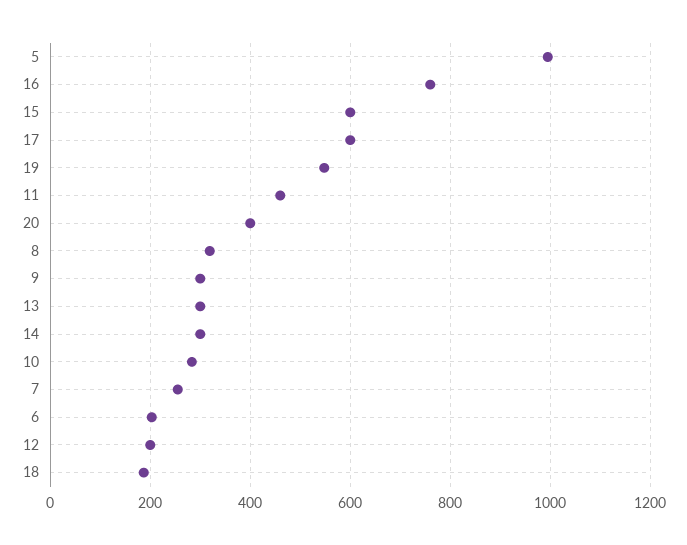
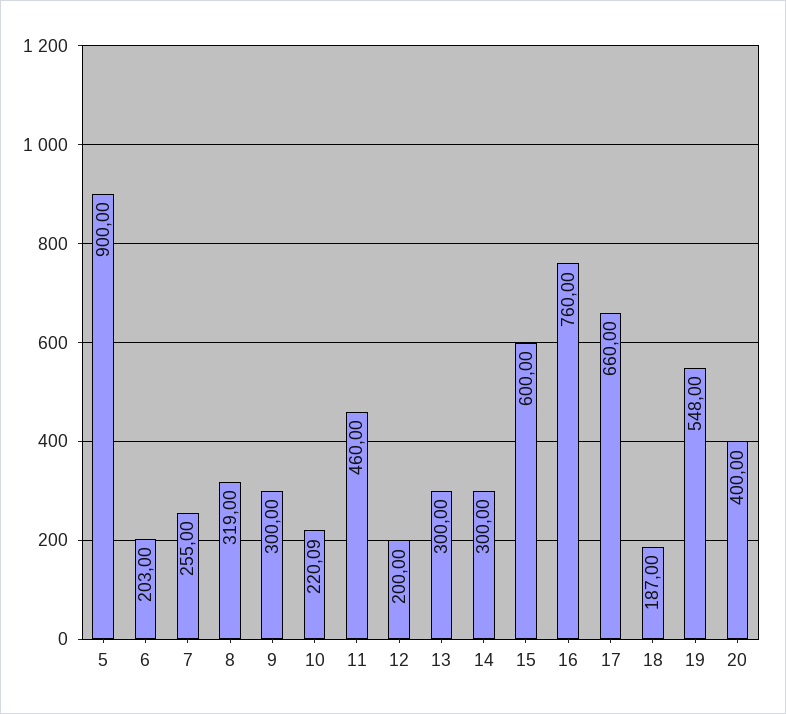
  {
-   "5": 1000,
+   "5": 900,
    "16": 760,
    "15": 600,
-   "17": 600,
+   "17": 660,
    "19": 548,
    "11": 460,
    "20": 400,
    "8": 319,
    "9": 300,
    "13": 300,
    "14": 300,
-   "10": 280,
+   "10": 220.09,
    "7": 255,
    "6": 203,
    "12": 200,
    "18": 187
  }

